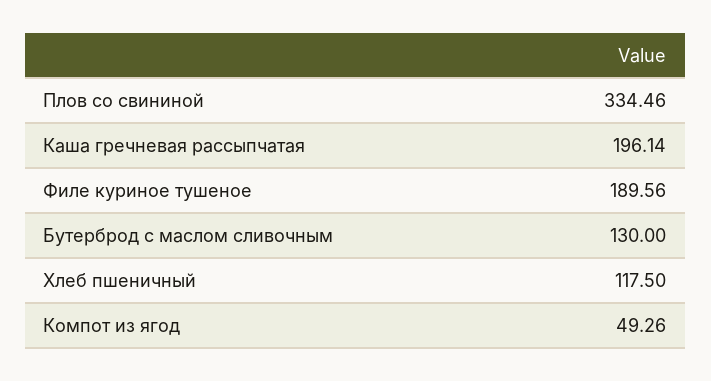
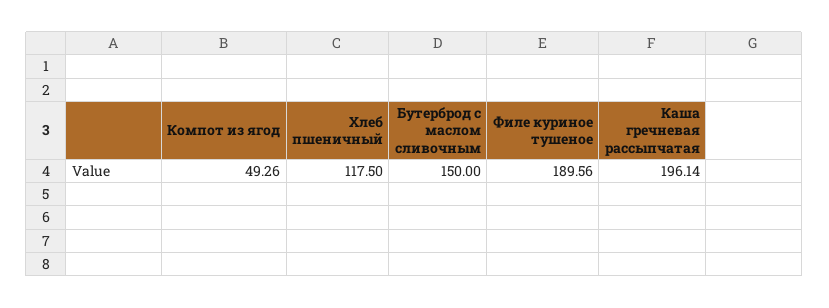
  {
-   "Плов со свининой": 334.46,
    "Каша гречневая рассыпчатая": 196.14,
    "Филе куриное тушеное": 189.56,
-   "Бутерброд с маслом сливочным": 130,
+   "Бутерброд с маслом сливочным": 150,
    "Хлеб пшеничный": 117.5,
    "Компот из ягод": 49.26
  }

